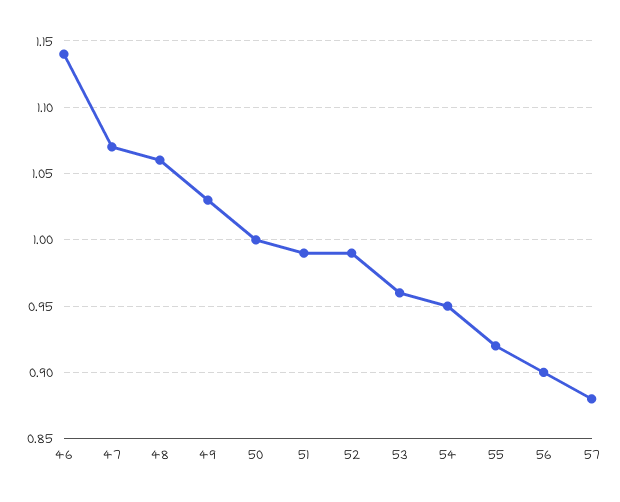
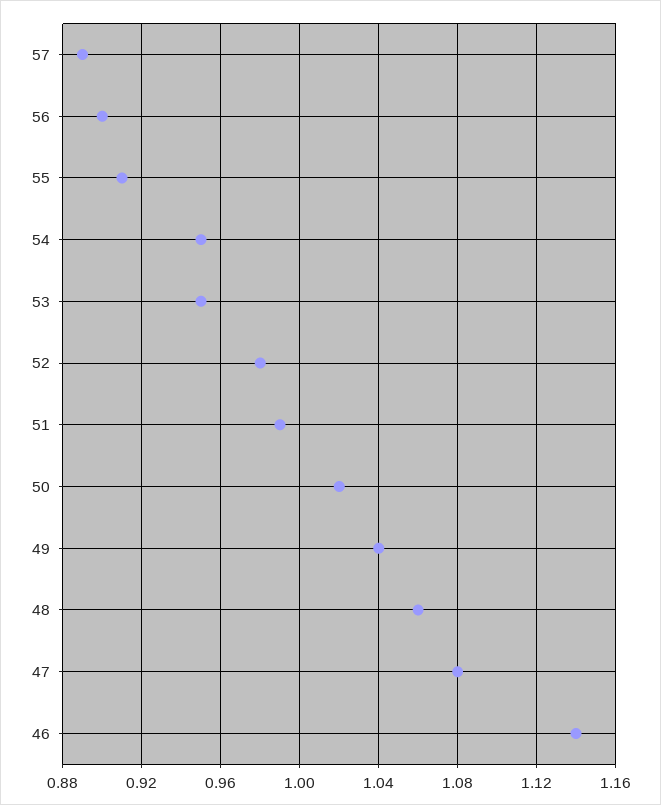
  {
    "46": 1.14,
-   "47": 1.07,
+   "47": 1.08,
    "48": 1.06,
-   "49": 1.03,
+   "49": 1.04,
-   "50": 1,
+   "50": 1.02,
    "51": 0.99,
-   "52": 0.99,
+   "52": 0.98,
-   "53": 0.96,
+   "53": 0.95,
    "54": 0.95,
-   "55": 0.92,
+   "55": 0.91,
    "56": 0.9,
-   "57": 0.88
+   "57": 0.89
  }

